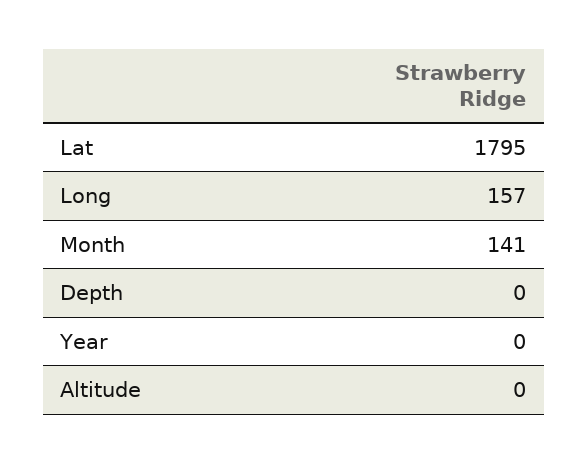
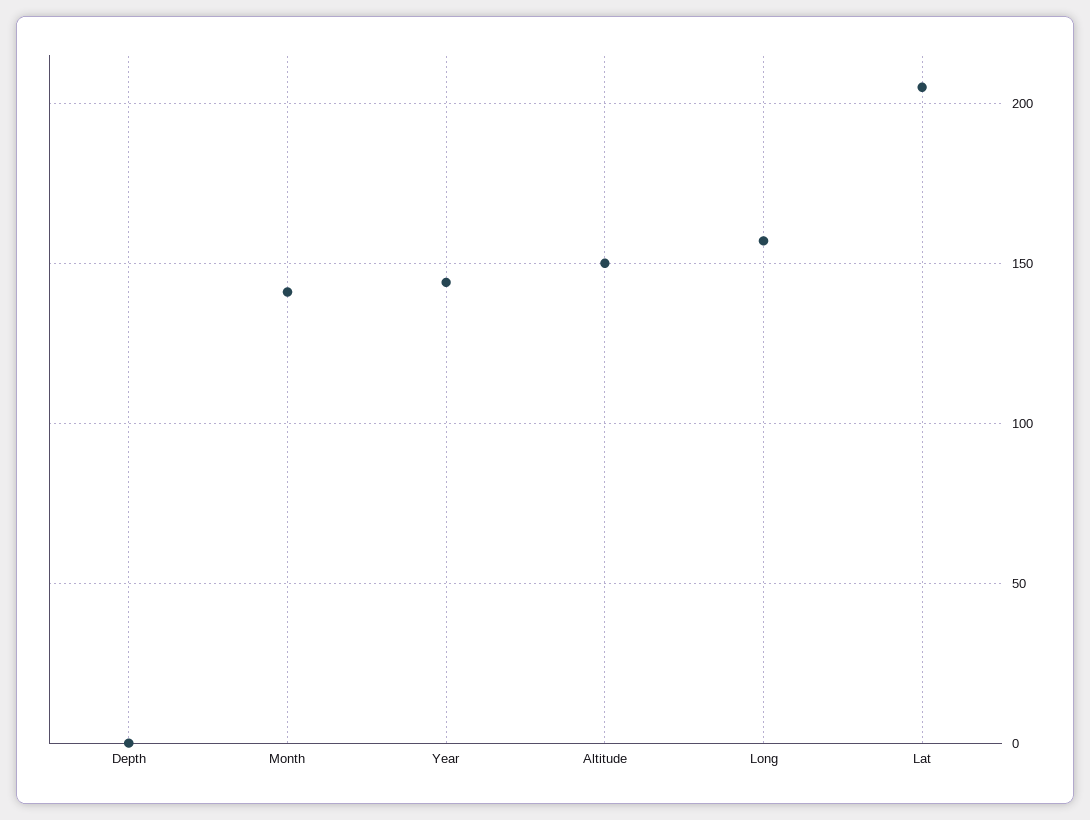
  {
-   "Lat": 1795,
+   "Lat": 205,
    "Long": 157,
    "Month": 141,
    "Depth": 0,
-   "Year": 0,
+   "Year": 145,
-   "Altitude": 0
+   "Altitude": 150
  }

